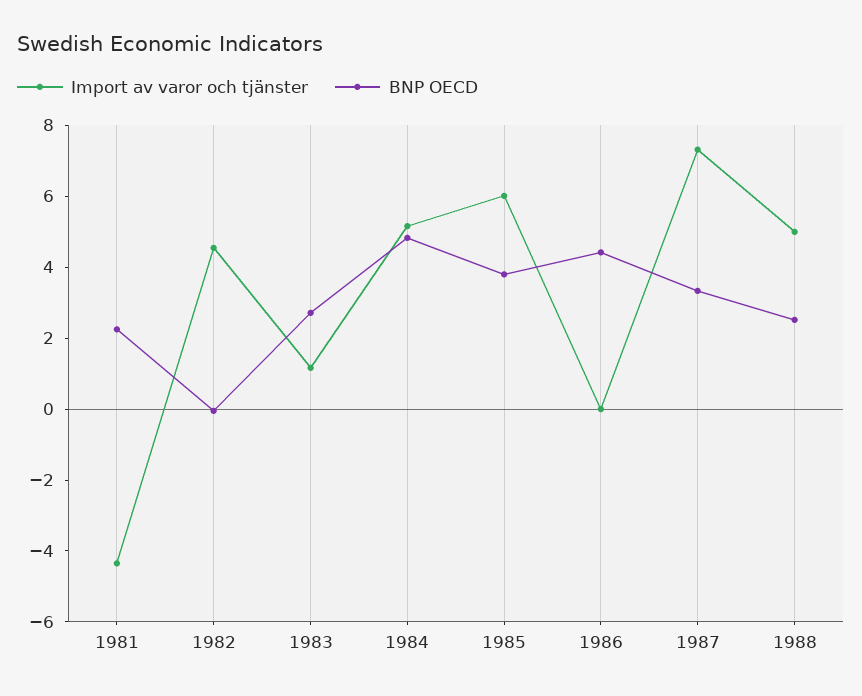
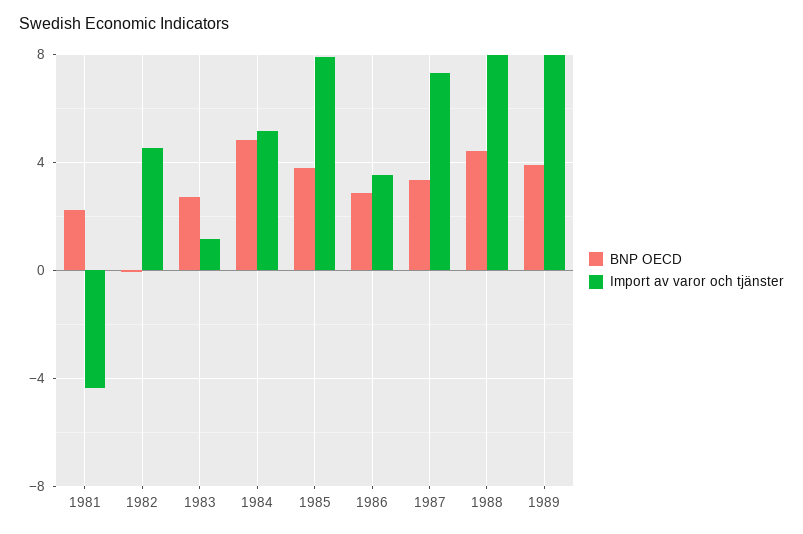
  {
    "Import av varor och tjänster": {
      "1981": -4.5,
      "1982": 4.5,
      "1983": 1,
      "1984": 5,
-     "1985": 6,
+     "1985": 8,
-     "1986": 0,
+     "1986": 3.5,
      "1987": 7.5,
-     "1988": 5
+     "1988": 8,
+     "1989": 8
    },
    "BNP OECD": {
      "1981": 2,
      "1982": 0,
      "1983": 2.5,
      "1984": 5,
      "1985": 4,
-     "1986": 4.5,
+     "1986": 3,
      "1987": 3.5,
-     "1988": 2.5
+     "1988": 4.5,
+     "1989": 4
    }
  }

